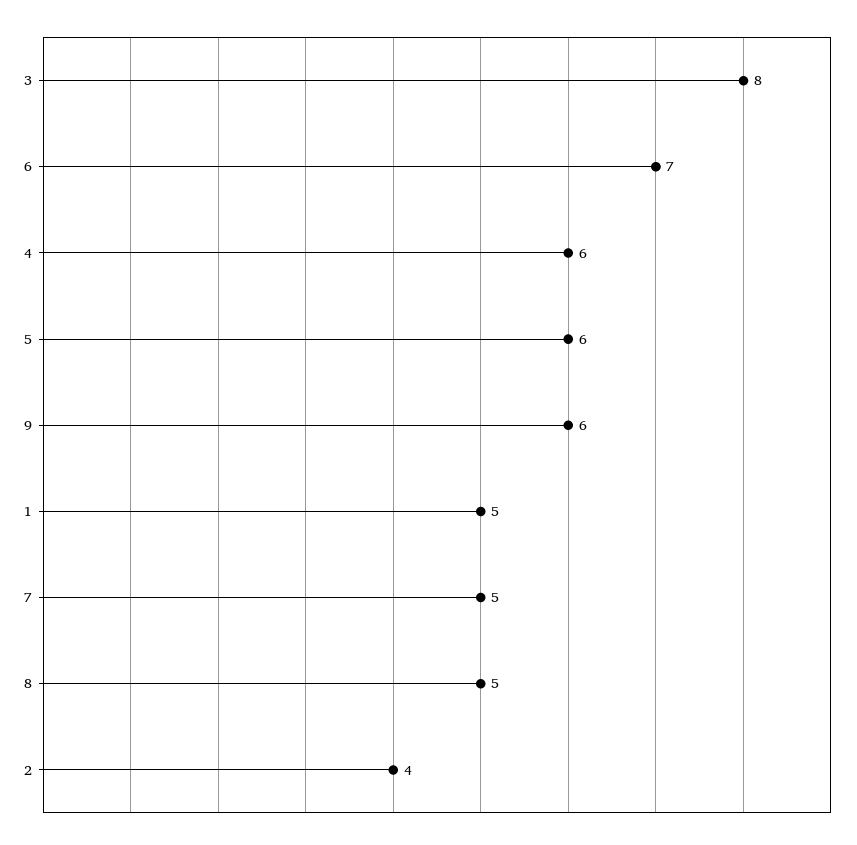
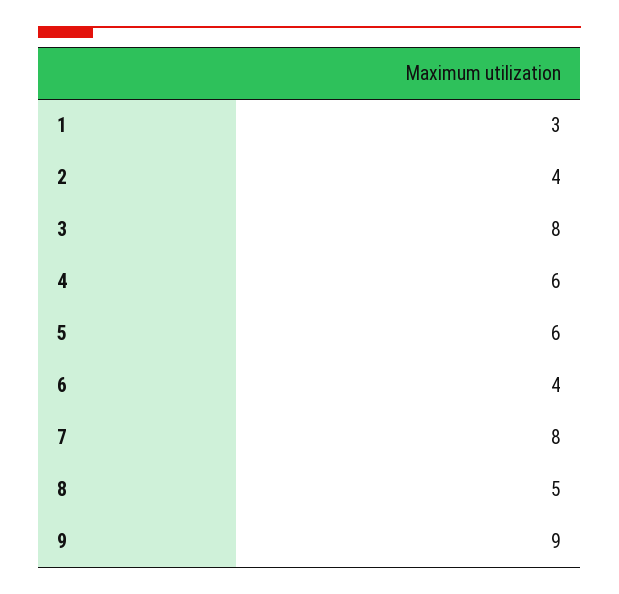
  {
    "3": 8,
-   "6": 7,
+   "6": 4,
    "4": 6,
    "5": 6,
-   "9": 6,
+   "9": 9,
-   "1": 5,
+   "1": 3,
-   "7": 5,
+   "7": 8,
    "8": 5,
    "2": 4
  }

